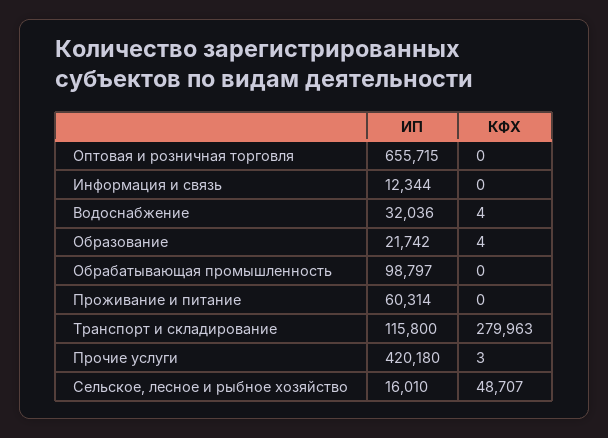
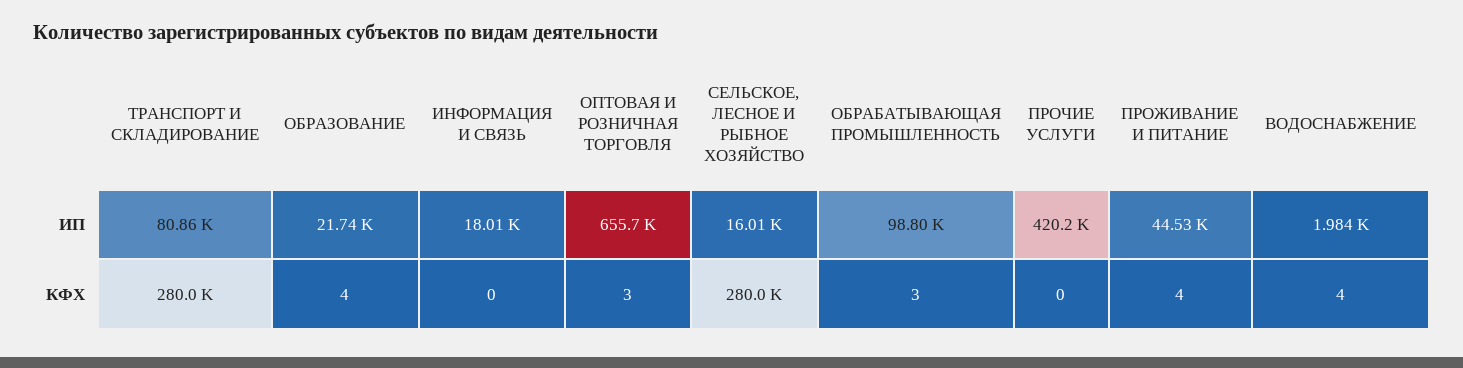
  {
    "ИП": {
      "Оптовая и розничная торговля": 655715,
-     "Информация и связь": 12344,
+     "Информация и связь": 18010,
-     "Водоснабжение": 32036,
+     "Водоснабжение": 1984,
      "Образование": 21742,
      "Обрабатывающая промышленность": 98797,
-     "Проживание и питание": 60314,
+     "Проживание и питание": 44530,
-     "Транспорт и складирование": 115800,
+     "Транспорт и складирование": 80860,
      "Прочие услуги": 420180,
      "Сельское, лесное и рыбное хозяйство": 16010
    },
    "КФХ": {
-     "Оптовая и розничная торговля": 0,
+     "Оптовая и розничная торговля": 3,
      "Информация и связь": 0,
      "Водоснабжение": 4,
      "Образование": 4,
-     "Обрабатывающая промышленность": 0,
+     "Обрабатывающая промышленность": 3,
-     "Проживание и питание": 0,
+     "Проживание и питание": 4,
      "Транспорт и складирование": 279963,
-     "Прочие услуги": 3,
+     "Прочие услуги": 0,
-     "Сельское, лесное и рыбное хозяйство": 48707
+     "Сельское, лесное и рыбное хозяйство": 280000
    }
  }

